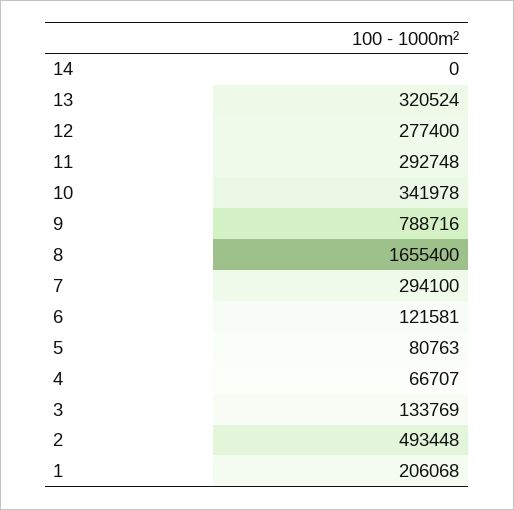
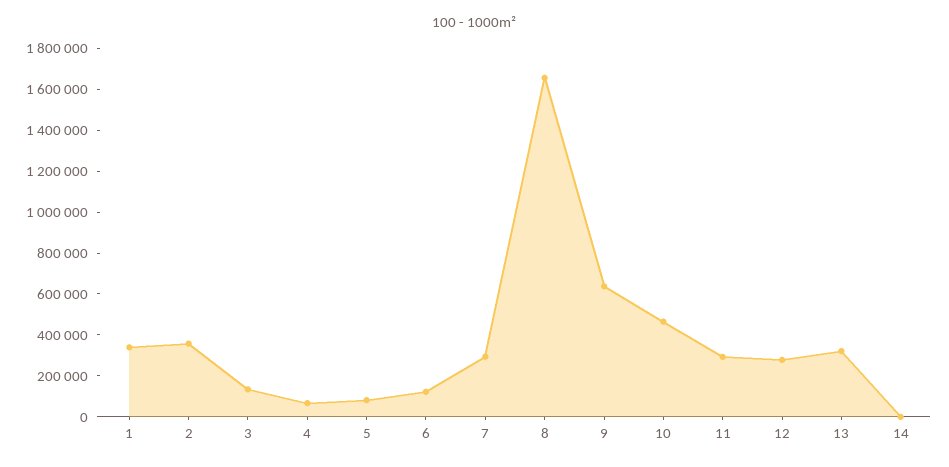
  {
    "14": 0,
    "13": 320524,
    "12": 277400,
    "11": 292748,
-   "10": 341978,
+   "10": 450000,
-   "9": 788716,
+   "9": 650000,
    "8": 1655400,
    "7": 294100,
    "6": 121581,
    "5": 80763,
    "4": 66707,
    "3": 133769,
-   "2": 493448,
+   "2": 350000,
-   "1": 206068
+   "1": 350000
  }

